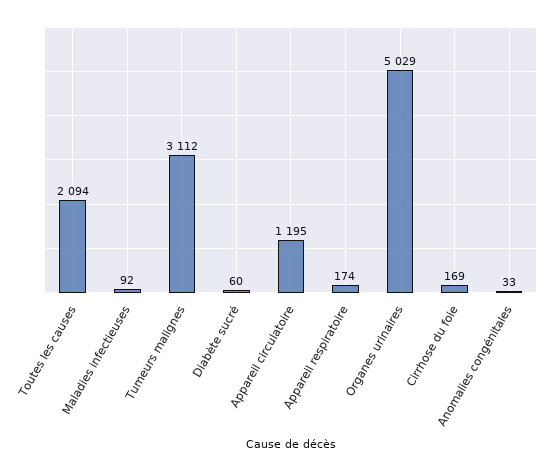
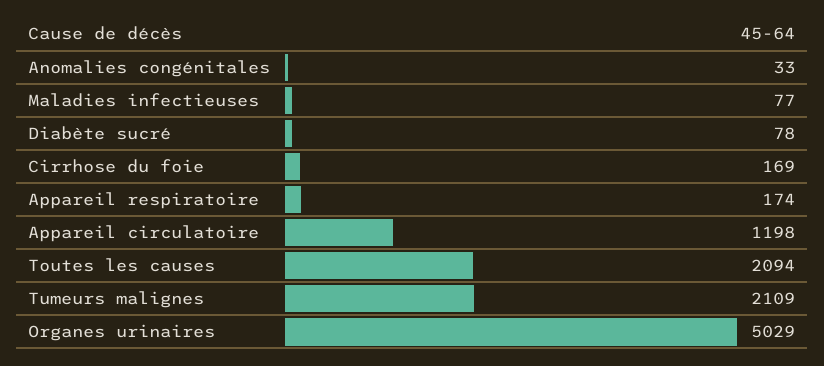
  {
    "Toutes les causes": 2094,
-   "Maladies infectieuses": 92,
+   "Maladies infectieuses": 77,
-   "Tumeurs malignes": 3112,
+   "Tumeurs malignes": 2109,
-   "Diabète sucré": 60,
+   "Diabète sucré": 78,
-   "Appareil circulatoire": 1195,
+   "Appareil circulatoire": 1198,
    "Appareil respiratoire": 174,
    "Organes urinaires": 5029,
    "Cirrhose du foie": 169,
    "Anomalies congénitales": 33
  }

